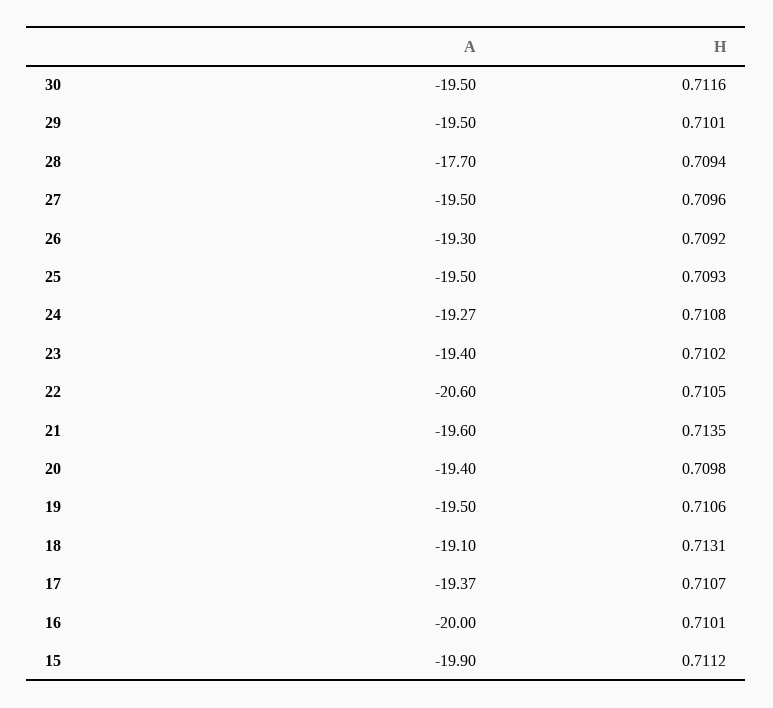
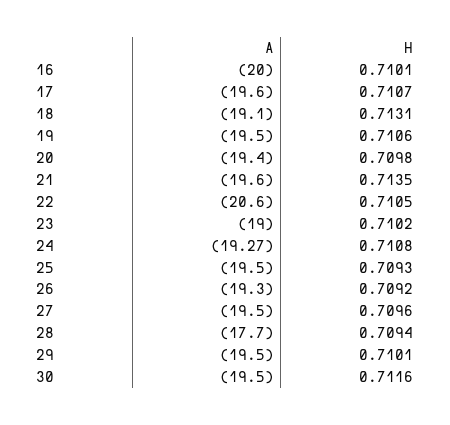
  {
    "A": {
      "30": -19.5,
      "29": -19.5,
      "28": -17.7,
      "27": -19.5,
      "26": -19.3,
      "25": -19.5,
      "24": -19.27,
-     "23": -19.4,
+     "23": -19,
      "22": -20.6,
      "21": -19.6,
      "20": -19.4,
      "19": -19.5,
      "18": -19.1,
-     "17": -19.37,
+     "17": -19.6,
-     "16": -20,
+     "16": -20
-     "15": -19.9
    },
    "H": {
      "30": 0.7116,
      "29": 0.7101,
      "28": 0.7094,
      "27": 0.7096,
      "26": 0.7092,
      "25": 0.7093,
      "24": 0.7108,
      "23": 0.7102,
      "22": 0.7105,
      "21": 0.7135,
      "20": 0.7098,
      "19": 0.7106,
      "18": 0.7131,
      "17": 0.7107,
-     "16": 0.7101,
+     "16": 0.7101
-     "15": 0.7112
    }
  }

